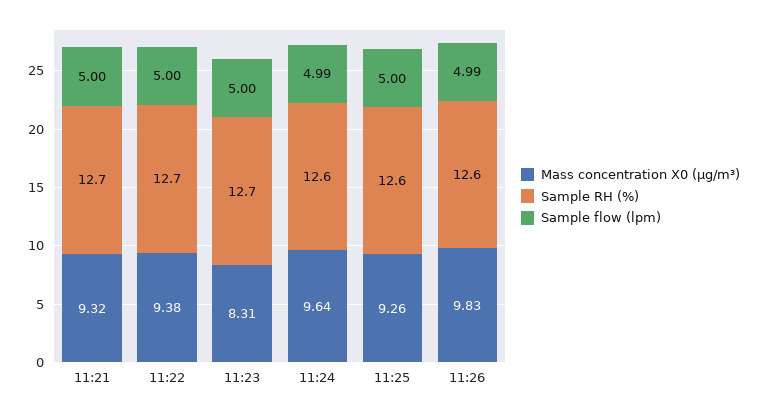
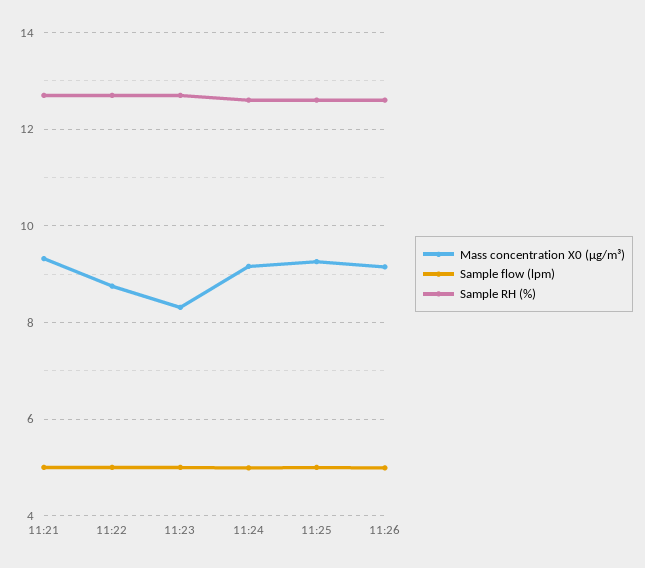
  {
    "Mass concentration X0 (μg/m³)": {
      "11:21": 9.32,
-     "11:22": 9.38,
+     "11:22": 8.8,
      "11:23": 8.31,
-     "11:24": 9.64,
+     "11:24": 9.2,
      "11:25": 9.26,
-     "11:26": 9.83
+     "11:26": 9.2
    },
    "Sample RH (%)": {
      "11:21": 12.7,
      "11:22": 12.7,
      "11:23": 12.7,
      "11:24": 12.6,
      "11:25": 12.6,
      "11:26": 12.6
    },
    "Sample flow (lpm)": {
      "11:21": 5,
      "11:22": 5,
      "11:23": 5,
      "11:24": 4.99,
      "11:25": 5,
      "11:26": 4.99
    }
  }

